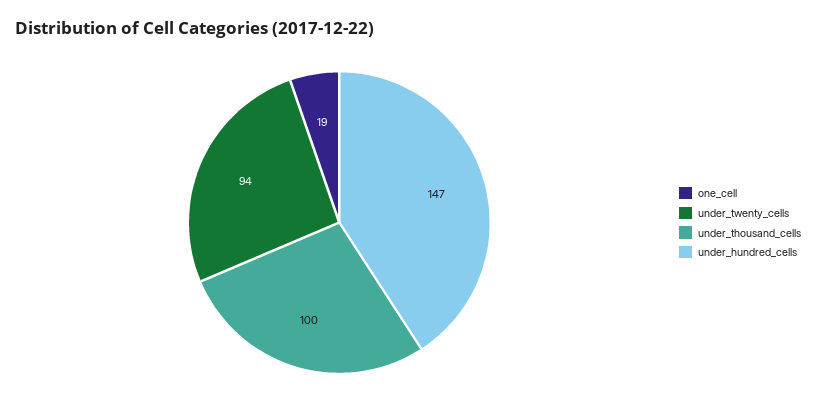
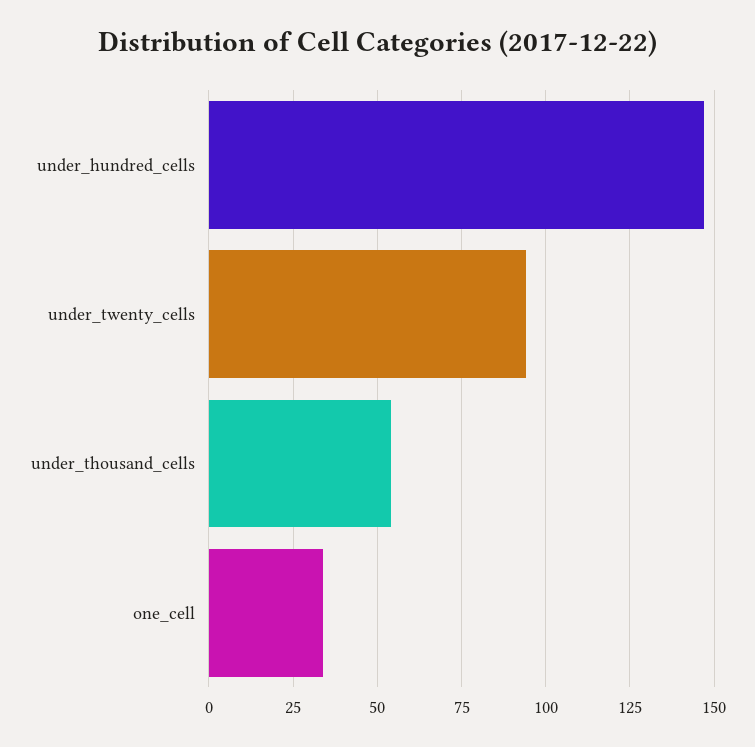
  {
-   "one_cell": 19,
+   "one_cell": 35,
    "under_twenty_cells": 94,
-   "under_thousand_cells": 100,
+   "under_thousand_cells": 55,
    "under_hundred_cells": 147
  }

